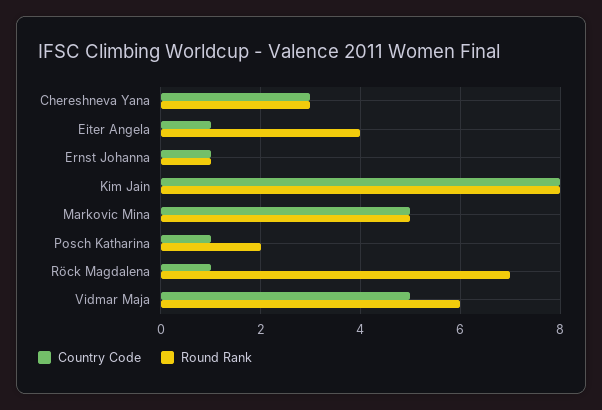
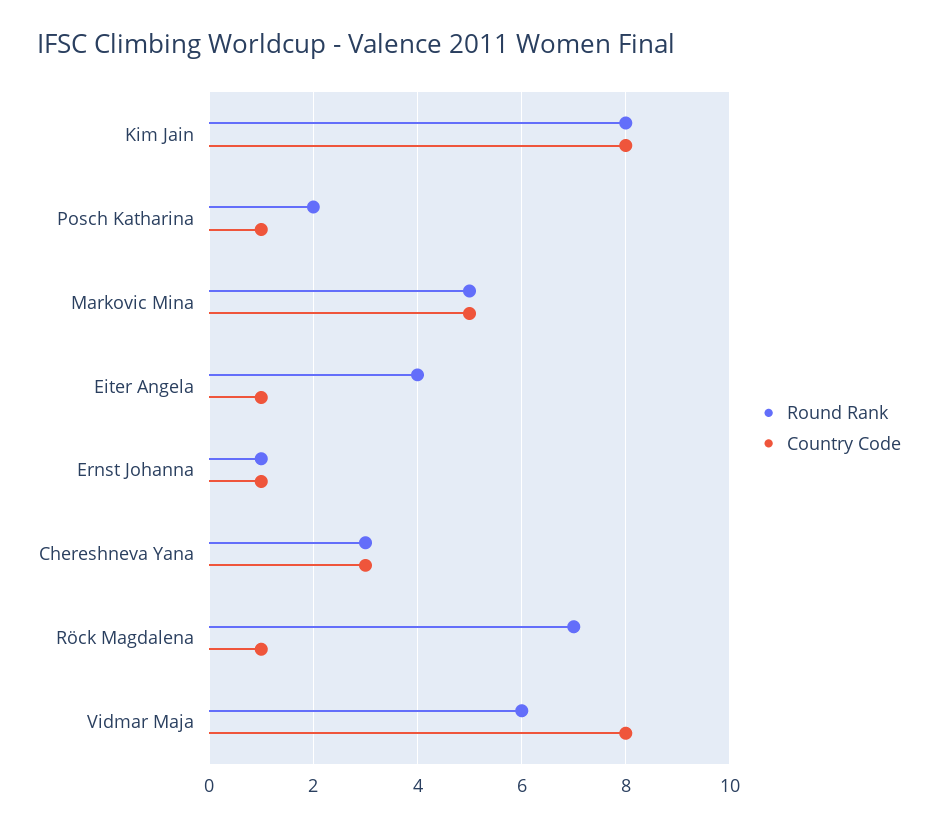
  {
    "Country Code": {
      "Chereshneva Yana": 3,
      "Eiter Angela": 1,
      "Ernst Johanna": 1,
      "Kim Jain": 8,
      "Markovic Mina": 5,
      "Posch Katharina": 1,
      "Röck Magdalena": 1,
-     "Vidmar Maja": 5
+     "Vidmar Maja": 8
    },
    "Round Rank": {
      "Chereshneva Yana": 3,
      "Eiter Angela": 4,
      "Ernst Johanna": 1,
      "Kim Jain": 8,
      "Markovic Mina": 5,
      "Posch Katharina": 2,
      "Röck Magdalena": 7,
      "Vidmar Maja": 6
    }
  }

